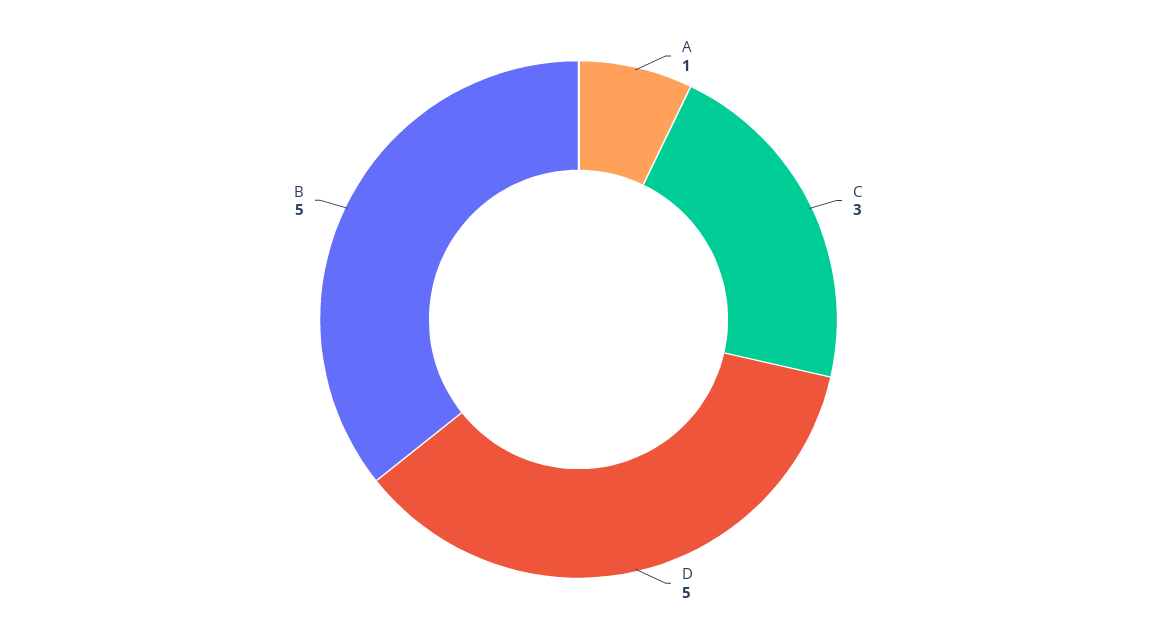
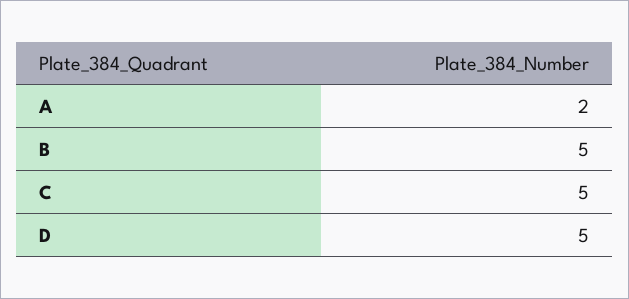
  {
-   "A": 1,
+   "A": 2,
-   "C": 3,
+   "C": 5,
    "D": 5,
    "B": 5
  }

